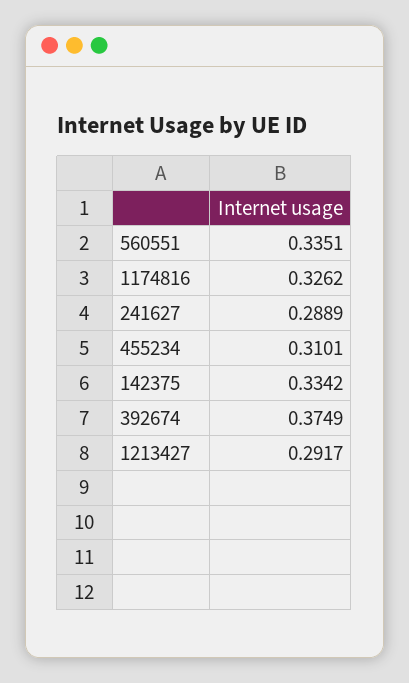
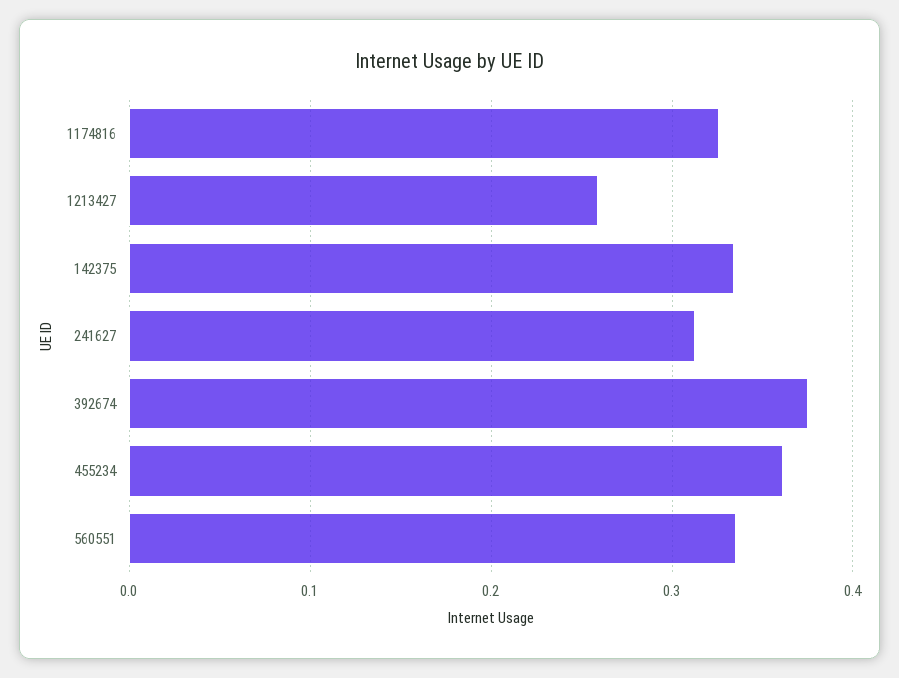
  {
    "560551": 0.3351,
    "1174816": 0.3262,
-   "241627": 0.2889,
+   "241627": 0.31,
-   "455234": 0.3101,
+   "455234": 0.36,
    "142375": 0.3342,
    "392674": 0.3749,
-   "1213427": 0.2917
+   "1213427": 0.26
  }

